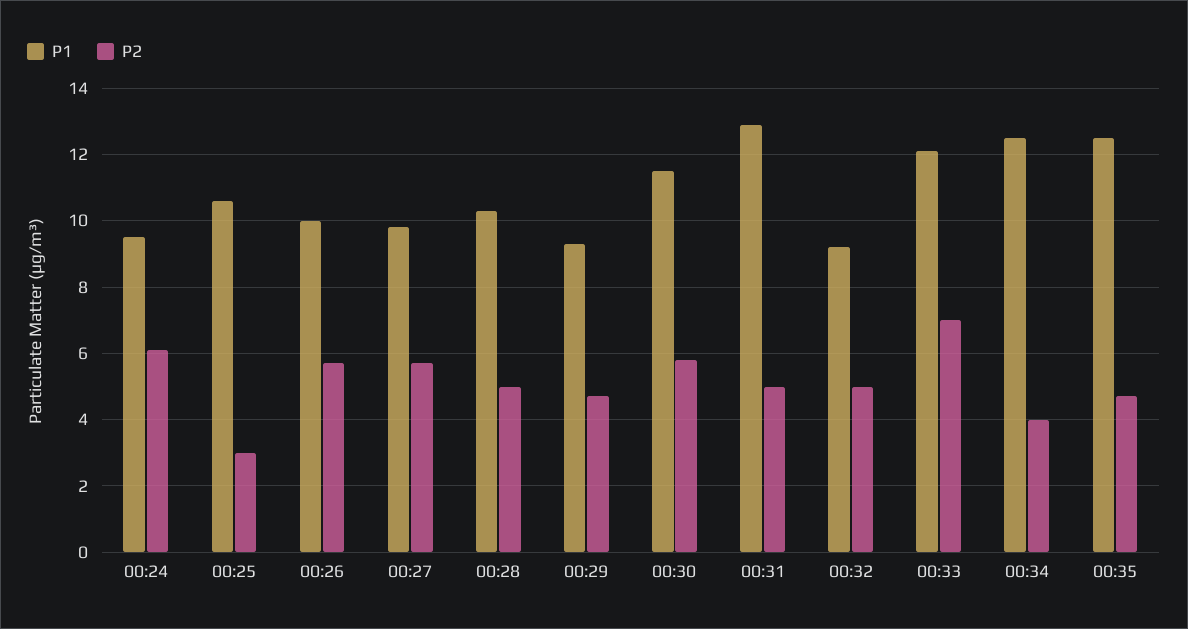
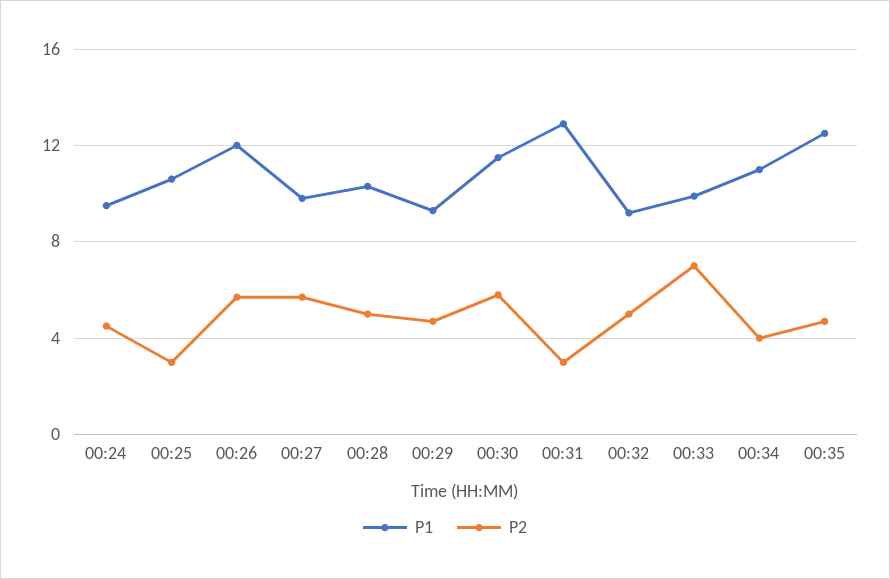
  {
    "P1": {
      "00:24": 9.5,
      "00:25": 10.5,
-     "00:26": 10,
+     "00:26": 12,
      "00:27": 10,
      "00:28": 10.5,
      "00:29": 9.5,
      "00:30": 11.5,
      "00:31": 13,
      "00:32": 9,
-     "00:33": 12,
+     "00:33": 10,
-     "00:34": 12.5,
+     "00:34": 11,
      "00:35": 12.5
    },
    "P2": {
-     "00:24": 6,
+     "00:24": 4.5,
      "00:25": 3,
      "00:26": 5.5,
      "00:27": 5.5,
      "00:28": 5,
      "00:29": 4.5,
      "00:30": 6,
-     "00:31": 5,
+     "00:31": 3,
      "00:32": 5,
      "00:33": 7,
      "00:34": 4,
      "00:35": 4.5
    }
  }

